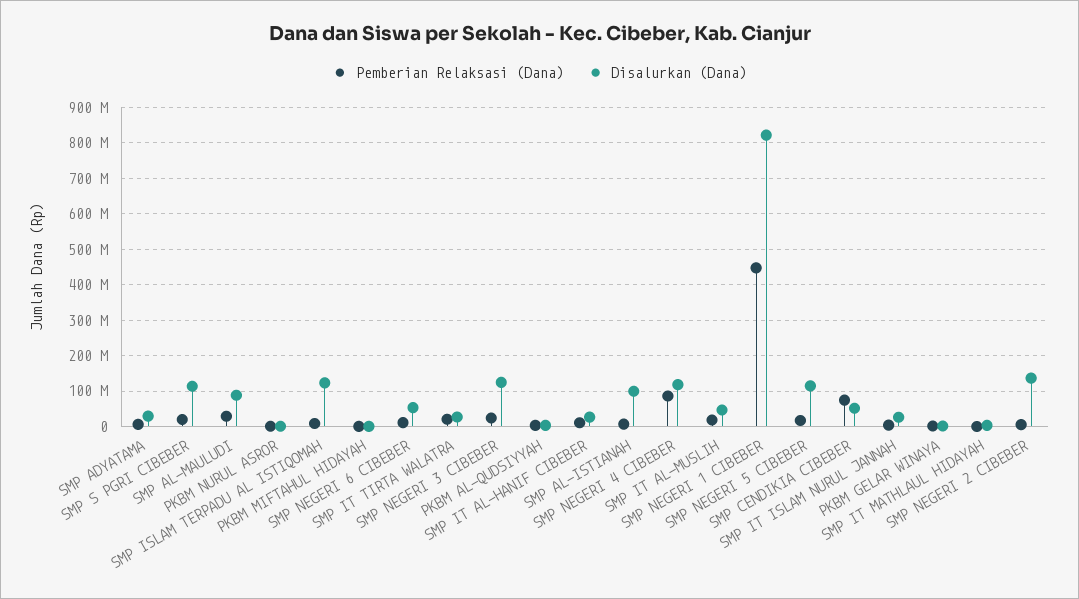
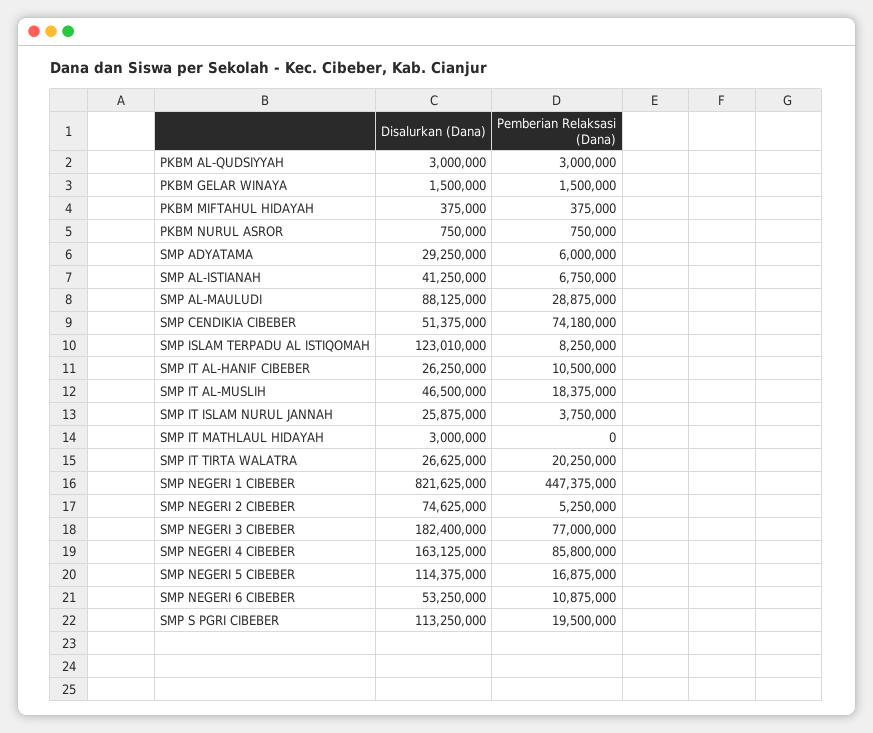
  {
    "Pemberian Relaksasi (Dana)": {
      "SMP ADYATAMA": 6000000,
      "SMP S PGRI CIBEBER": 19500000,
      "SMP AL-MAULUDI": 28875000,
      "PKBM NURUL ASROR": 750000,
      "SMP ISLAM TERPADU AL ISTIQOMAH": 8250000,
      "PKBM MIFTAHUL HIDAYAH": 375000,
      "SMP NEGERI 6 CIBEBER": 10875000,
      "SMP IT TIRTA WALATRA": 20250000,
-     "SMP NEGERI 3 CIBEBER": 20000000,
+     "SMP NEGERI 3 CIBEBER": 77000000,
      "PKBM AL-QUDSIYYAH": 3000000,
      "SMP IT AL-HANIF CIBEBER": 10500000,
      "SMP AL-ISTIANAH": 6750000,
      "SMP NEGERI 4 CIBEBER": 85800000,
      "SMP IT AL-MUSLIH": 18375000,
      "SMP NEGERI 1 CIBEBER": 447375000,
      "SMP NEGERI 5 CIBEBER": 16875000,
      "SMP CENDIKIA CIBEBER": 74180000,
      "SMP IT ISLAM NURUL JANNAH": 3750000,
      "PKBM GELAR WINAYA": 1500000,
      "SMP IT MATHLAUL HIDAYAH": 0,
      "SMP NEGERI 2 CIBEBER": 5250000
    },
    "Disalurkan (Dana)": {
      "SMP ADYATAMA": 29250000,
      "SMP S PGRI CIBEBER": 113250000,
      "SMP AL-MAULUDI": 88125000,
      "PKBM NURUL ASROR": 750000,
      "SMP ISLAM TERPADU AL ISTIQOMAH": 123010000,
      "PKBM MIFTAHUL HIDAYAH": 375000,
      "SMP NEGERI 6 CIBEBER": 53250000,
      "SMP IT TIRTA WALATRA": 26625000,
-     "SMP NEGERI 3 CIBEBER": 120000000,
+     "SMP NEGERI 3 CIBEBER": 182400000,
      "PKBM AL-QUDSIYYAH": 3000000,
      "SMP IT AL-HANIF CIBEBER": 26250000,
-     "SMP AL-ISTIANAH": 100000000,
+     "SMP AL-ISTIANAH": 41250000,
-     "SMP NEGERI 4 CIBEBER": 120000000,
+     "SMP NEGERI 4 CIBEBER": 163125000,
      "SMP IT AL-MUSLIH": 46500000,
      "SMP NEGERI 1 CIBEBER": 821625000,
      "SMP NEGERI 5 CIBEBER": 114375000,
      "SMP CENDIKIA CIBEBER": 51375000,
      "SMP IT ISLAM NURUL JANNAH": 25875000,
      "PKBM GELAR WINAYA": 1500000,
      "SMP IT MATHLAUL HIDAYAH": 3000000,
-     "SMP NEGERI 2 CIBEBER": 140000000
+     "SMP NEGERI 2 CIBEBER": 74625000
    }
  }

